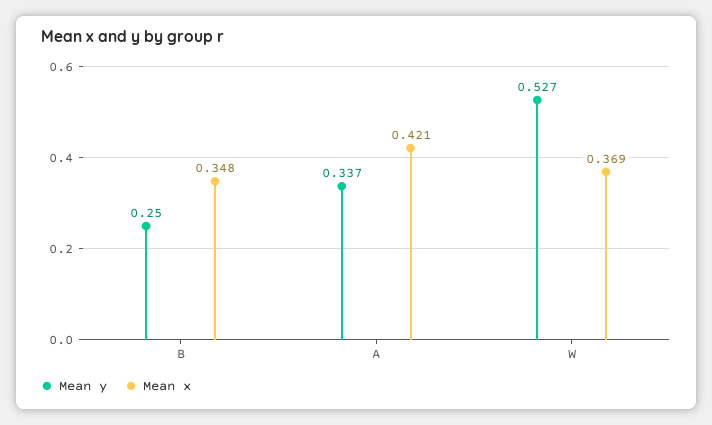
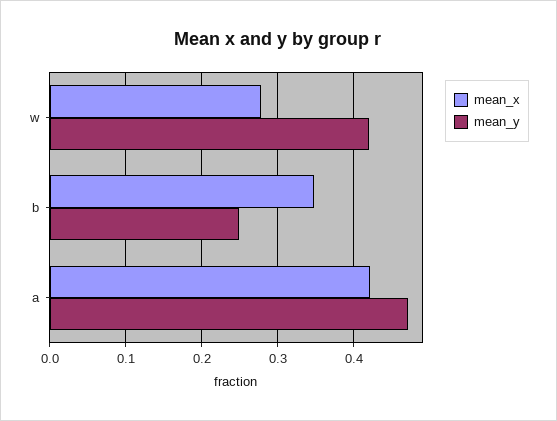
  {
    "Mean y": {
      "B": 0.25,
-     "A": 0.337,
+     "A": 0.47,
-     "W": 0.527
+     "W": 0.42
    },
    "Mean x": {
      "B": 0.348,
      "A": 0.421,
-     "W": 0.369
+     "W": 0.28
    }
  }

